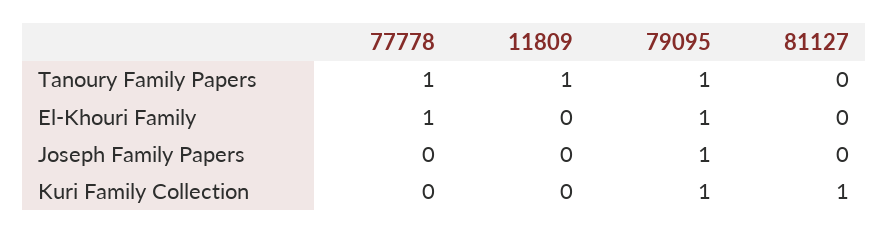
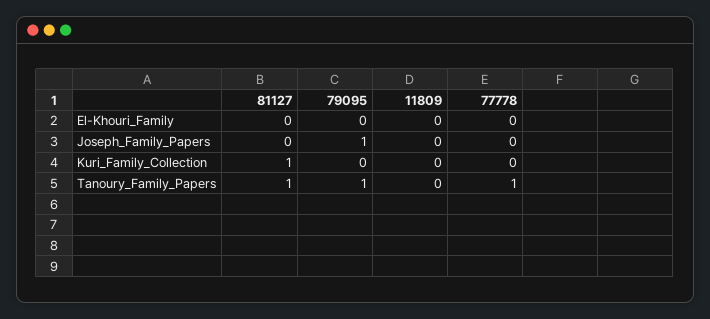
  {
    "77778": {
      "Tanoury Family Papers": 1,
-     "El-Khouri Family": 1,
+     "El-Khouri Family": 0,
      "Joseph Family Papers": 0,
      "Kuri Family Collection": 0
    },
    "11809": {
-     "Tanoury Family Papers": 1,
+     "Tanoury Family Papers": 0,
      "El-Khouri Family": 0,
      "Joseph Family Papers": 0,
      "Kuri Family Collection": 0
    },
    "79095": {
      "Tanoury Family Papers": 1,
-     "El-Khouri Family": 1,
+     "El-Khouri Family": 0,
      "Joseph Family Papers": 1,
-     "Kuri Family Collection": 1
+     "Kuri Family Collection": 0
    },
    "81127": {
-     "Tanoury Family Papers": 0,
+     "Tanoury Family Papers": 1,
      "El-Khouri Family": 0,
      "Joseph Family Papers": 0,
      "Kuri Family Collection": 1
    }
  }

